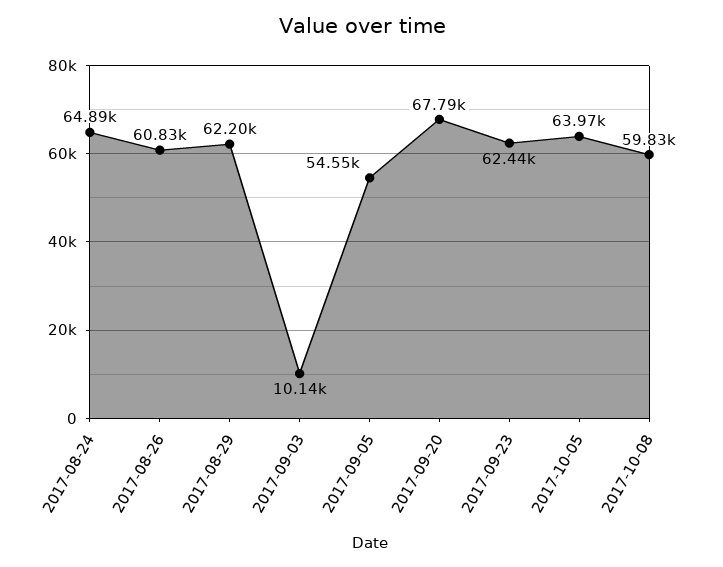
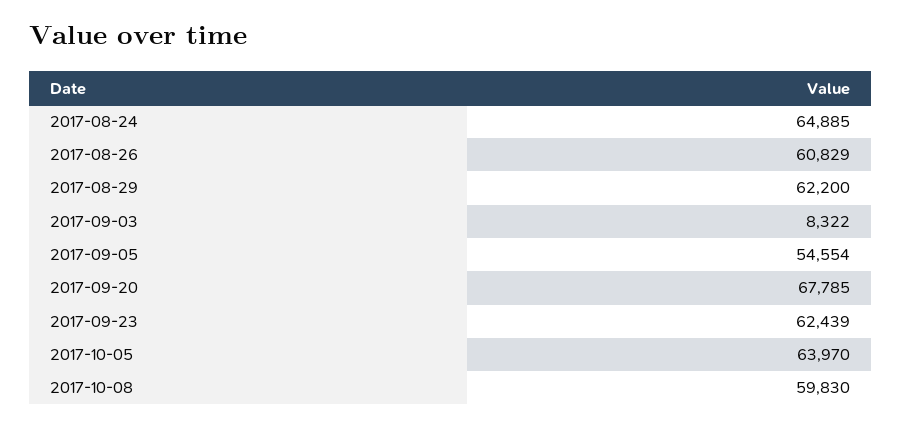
  {
    "2017-08-24": 64885,
    "2017-08-26": 60829,
    "2017-08-29": 62200,
-   "2017-09-03": 10140,
+   "2017-09-03": 8322,
    "2017-09-05": 54554,
    "2017-09-20": 67785,
    "2017-09-23": 62439,
    "2017-10-05": 63970,
    "2017-10-08": 59830
  }

